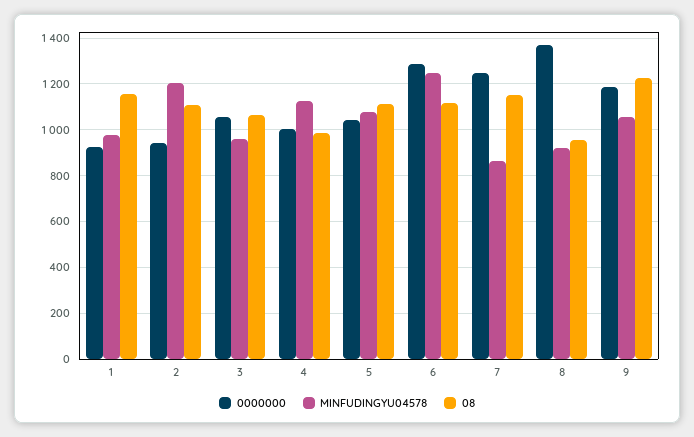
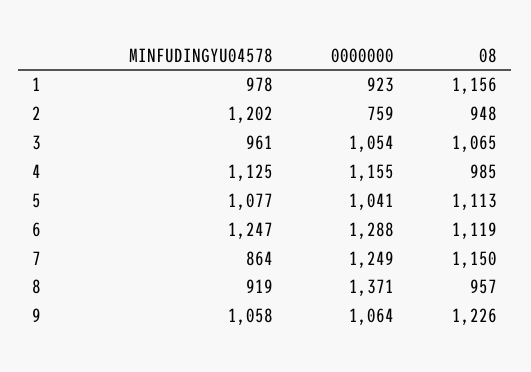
  {
    "0000000": {
      "1": 923,
-     "2": 950,
+     "2": 759,
      "3": 1054,
-     "4": 1000,
+     "4": 1155,
      "5": 1041,
      "6": 1288,
      "7": 1249,
      "8": 1371,
-     "9": 1200
+     "9": 1064
    },
    "MINFUDINGYU04578": {
      "1": 978,
      "2": 1202,
      "3": 961,
      "4": 1125,
      "5": 1077,
      "6": 1247,
      "7": 864,
      "8": 919,
      "9": 1058
    },
    "08": {
      "1": 1156,
-     "2": 1100,
+     "2": 948,
      "3": 1065,
      "4": 985,
      "5": 1113,
      "6": 1119,
      "7": 1150,
      "8": 957,
      "9": 1226
    }
  }

